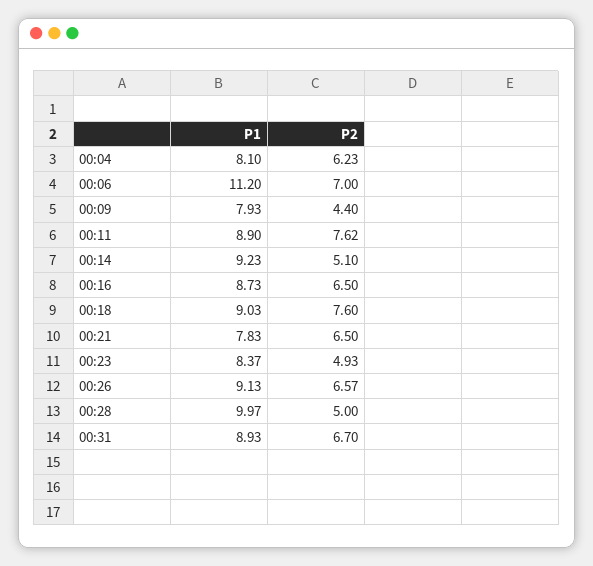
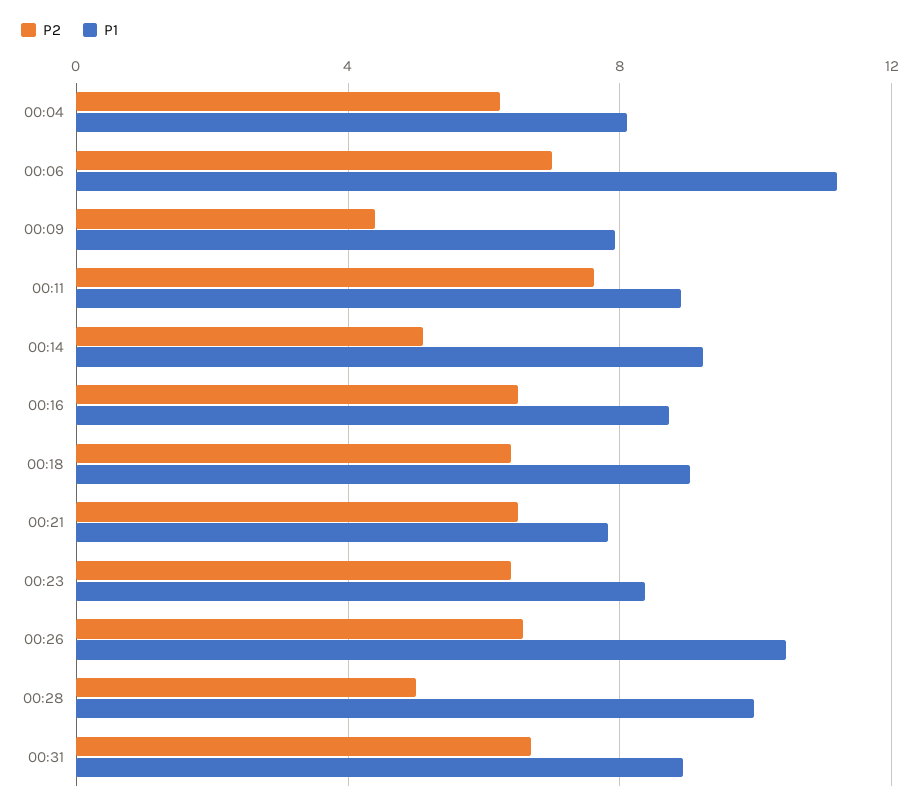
  {
    "P1": {
      "00:04": 8.1,
      "00:06": 11.2,
      "00:09": 7.93,
      "00:11": 8.9,
      "00:14": 9.23,
      "00:16": 8.73,
      "00:18": 9.03,
      "00:21": 7.83,
      "00:23": 8.37,
-     "00:26": 9.13,
+     "00:26": 10.5,
      "00:28": 9.97,
      "00:31": 8.93
    },
    "P2": {
      "00:04": 6.23,
      "00:06": 7,
      "00:09": 4.4,
      "00:11": 7.62,
      "00:14": 5.1,
      "00:16": 6.5,
-     "00:18": 7.6,
+     "00:18": 6.5,
      "00:21": 6.5,
-     "00:23": 4.93,
+     "00:23": 6.5,
      "00:26": 6.57,
      "00:28": 5,
      "00:31": 6.7
    }
  }

